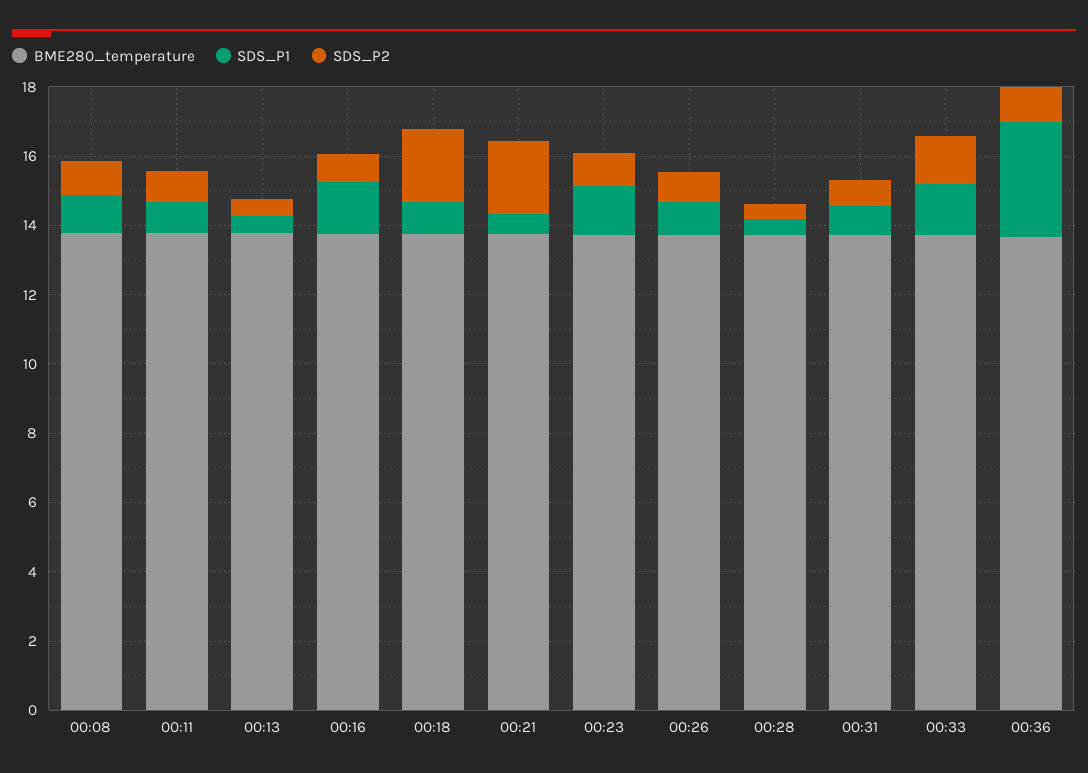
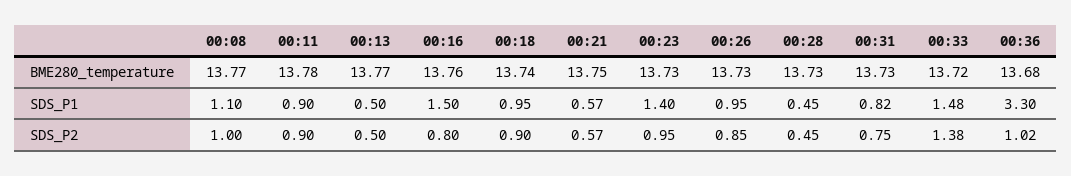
  {
    "BME280_temperature": {
      "00:08": 13.77,
      "00:11": 13.78,
      "00:13": 13.77,
      "00:16": 13.76,
      "00:18": 13.74,
      "00:21": 13.75,
      "00:23": 13.73,
      "00:26": 13.73,
      "00:28": 13.73,
      "00:31": 13.73,
      "00:33": 13.72,
      "00:36": 13.68
    },
    "SDS_P1": {
      "00:08": 1.1,
      "00:11": 0.9,
      "00:13": 0.5,
      "00:16": 1.5,
      "00:18": 0.95,
      "00:21": 0.57,
      "00:23": 1.4,
      "00:26": 0.95,
      "00:28": 0.45,
      "00:31": 0.82,
      "00:33": 1.48,
      "00:36": 3.3
    },
    "SDS_P2": {
      "00:08": 1,
      "00:11": 0.9,
      "00:13": 0.5,
      "00:16": 0.8,
-     "00:18": 2,
+     "00:18": 0.9,
-     "00:21": 2,
+     "00:21": 0.57,
      "00:23": 0.95,
      "00:26": 0.85,
      "00:28": 0.45,
      "00:31": 0.75,
      "00:33": 1.38,
      "00:36": 1.02
    }
  }

